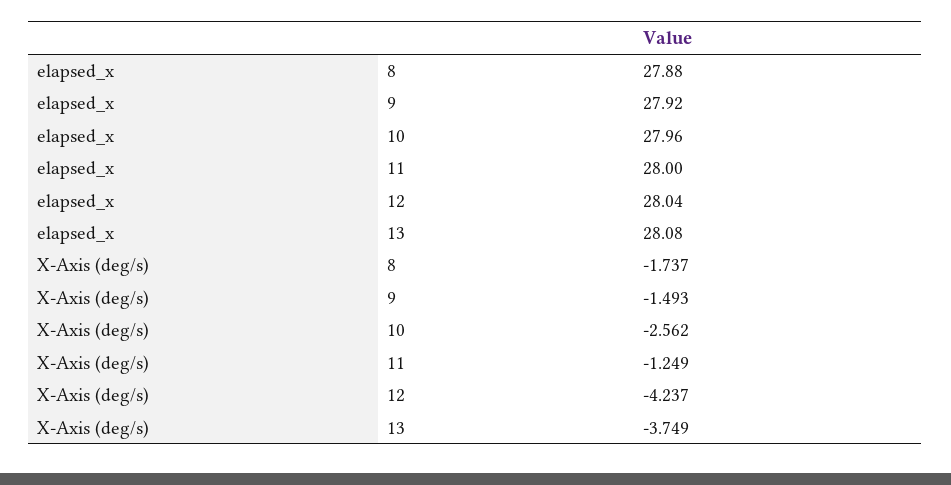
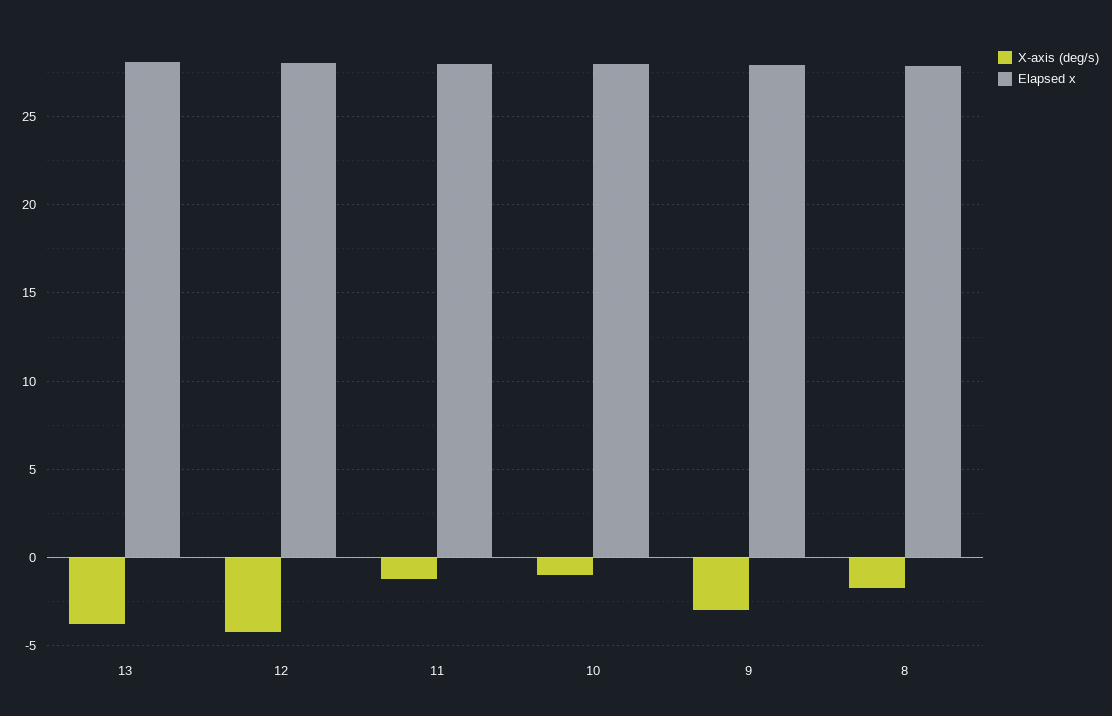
  {
    "elapsed_x": {
      "8": 27.88,
      "9": 27.92,
      "10": 27.96,
      "11": 28,
      "12": 28.04,
      "13": 28.08
    },
    "X-Axis (deg/s)": {
      "8": -1.737,
-     "9": -1.493,
+     "9": -3,
-     "10": -2.562,
+     "10": -1,
      "11": -1.249,
      "12": -4.237,
      "13": -3.749
    }
  }

